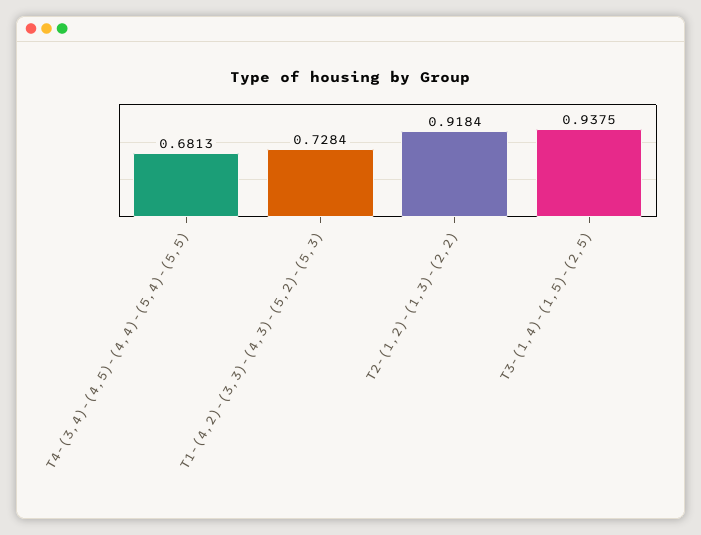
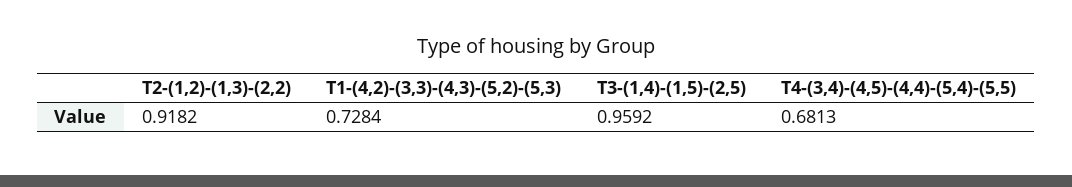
  {
    "T4-(3,4)-(4,5)-(4,4)-(5,4)-(5,5)": 0.6813,
    "T1-(4,2)-(3,3)-(4,3)-(5,2)-(5,3)": 0.7284,
-   "T2-(1,2)-(1,3)-(2,2)": 0.9184,
+   "T2-(1,2)-(1,3)-(2,2)": 0.9182,
-   "T3-(1,4)-(1,5)-(2,5)": 0.9375
+   "T3-(1,4)-(1,5)-(2,5)": 0.9592
  }

